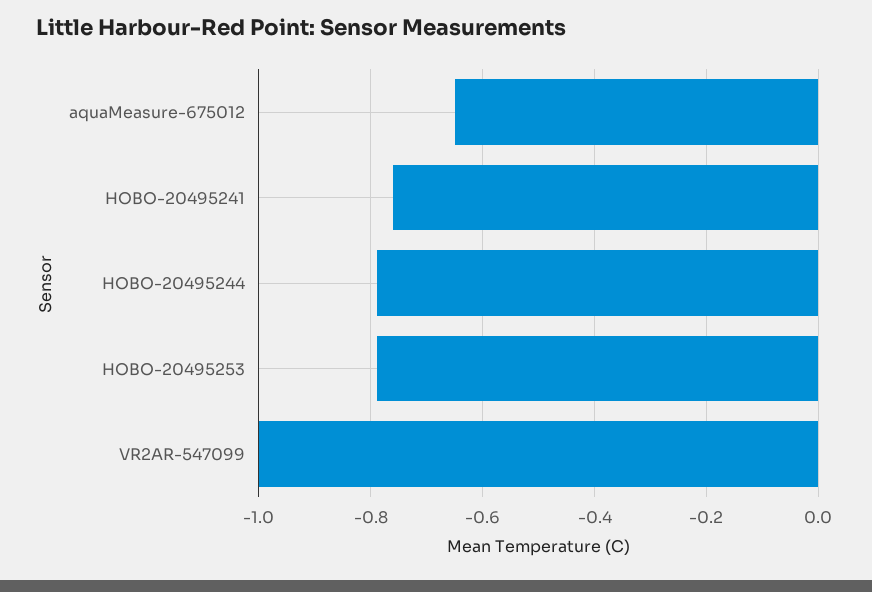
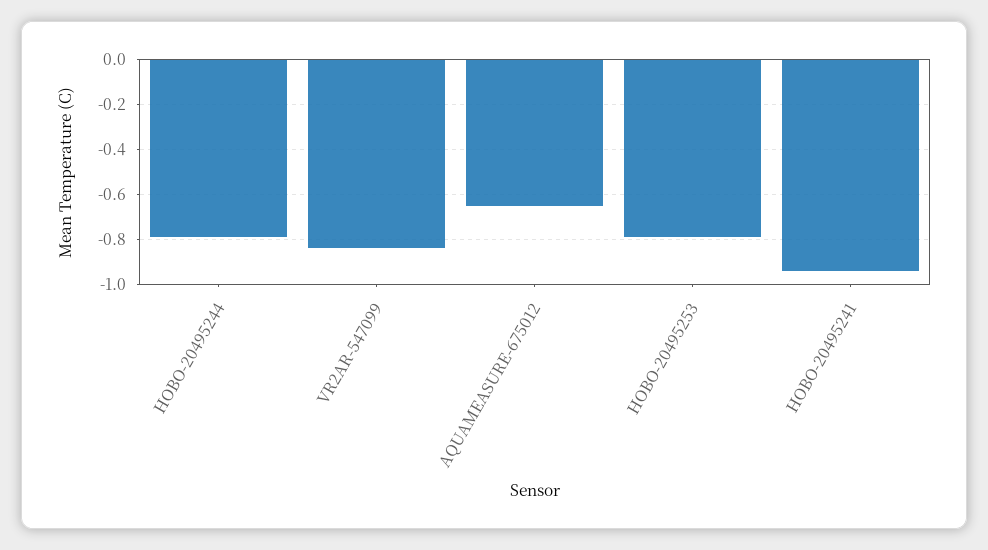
  {
    "aquaMeasure-675012": -0.66,
-   "HOBO-20495241": -0.76,
+   "HOBO-20495241": -0.95,
    "HOBO-20495244": -0.78,
    "HOBO-20495253": -0.78,
-   "VR2AR-547099": -1
+   "VR2AR-547099": -0.85
  }

